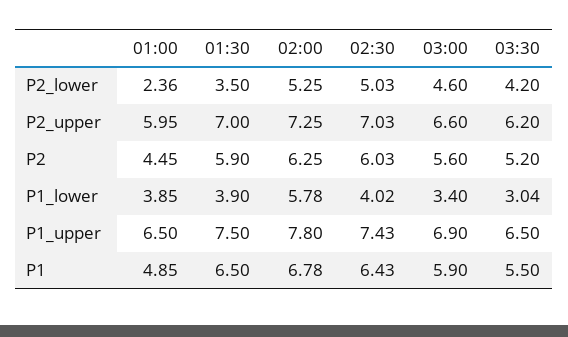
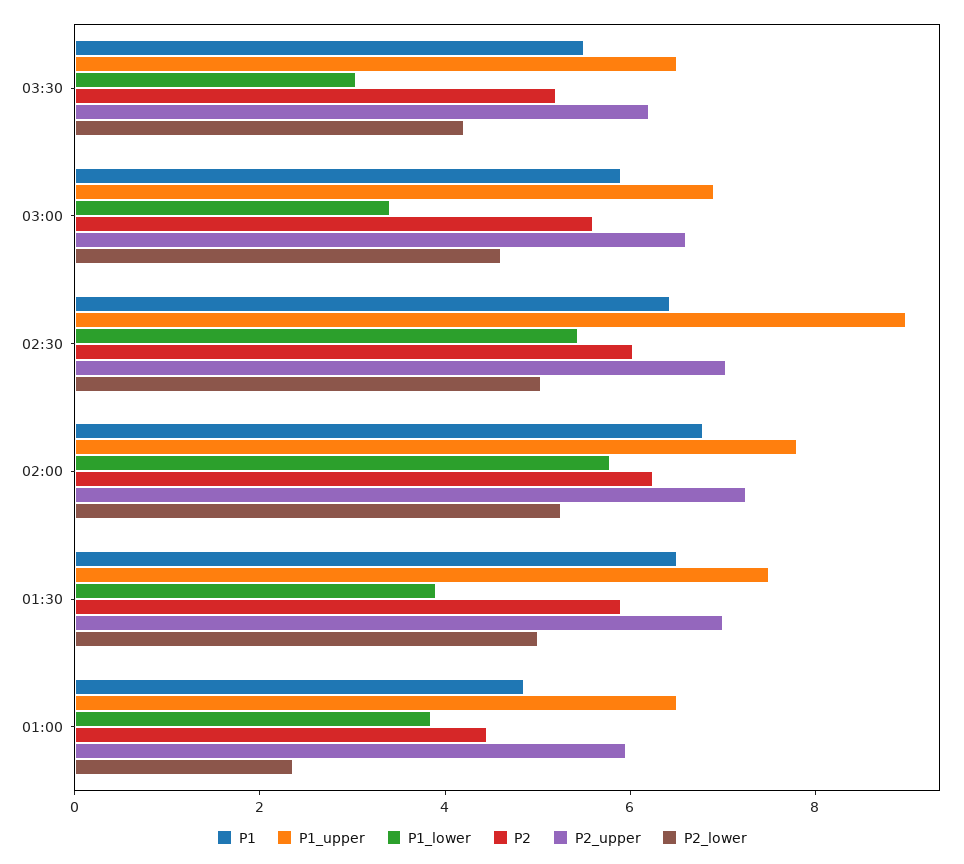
  {
    "P2_lower": {
      "01:00": 2.36,
-     "01:30": 3.5,
+     "01:30": 5,
      "02:00": 5.25,
      "02:30": 5.03,
      "03:00": 4.6,
      "03:30": 4.2
    },
    "P2_upper": {
      "01:00": 5.95,
      "01:30": 7,
      "02:00": 7.25,
      "02:30": 7.03,
      "03:00": 6.6,
      "03:30": 6.2
    },
    "P2": {
      "01:00": 4.45,
      "01:30": 5.9,
      "02:00": 6.25,
      "02:30": 6.03,
      "03:00": 5.6,
      "03:30": 5.2
    },
    "P1_lower": {
      "01:00": 3.85,
      "01:30": 3.9,
      "02:00": 5.78,
-     "02:30": 4.02,
+     "02:30": 5.5,
      "03:00": 3.4,
      "03:30": 3.04
    },
    "P1_upper": {
      "01:00": 6.5,
      "01:30": 7.5,
      "02:00": 7.8,
-     "02:30": 7.43,
+     "02:30": 9,
      "03:00": 6.9,
      "03:30": 6.5
    },
    "P1": {
      "01:00": 4.85,
      "01:30": 6.5,
      "02:00": 6.78,
      "02:30": 6.43,
      "03:00": 5.9,
      "03:30": 5.5
    }
  }

